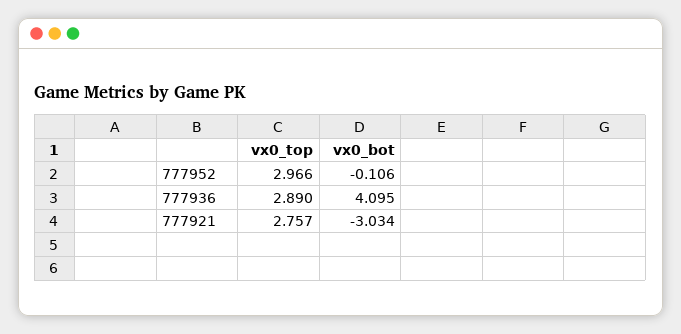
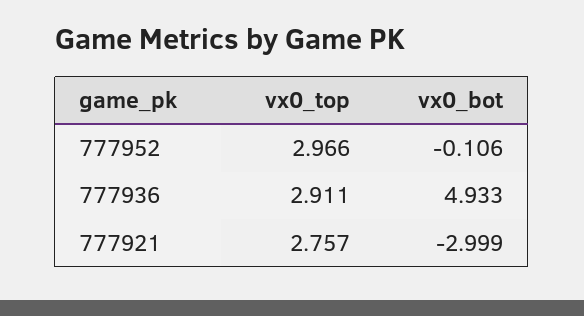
  {
    "vx0_top": {
      "777952": 2.966,
-     "777936": 2.89,
+     "777936": 2.911,
      "777921": 2.757
    },
    "vx0_bot": {
      "777952": -0.106,
-     "777936": 4.095,
+     "777936": 4.933,
-     "777921": -3.034
+     "777921": -2.999
    }
  }

